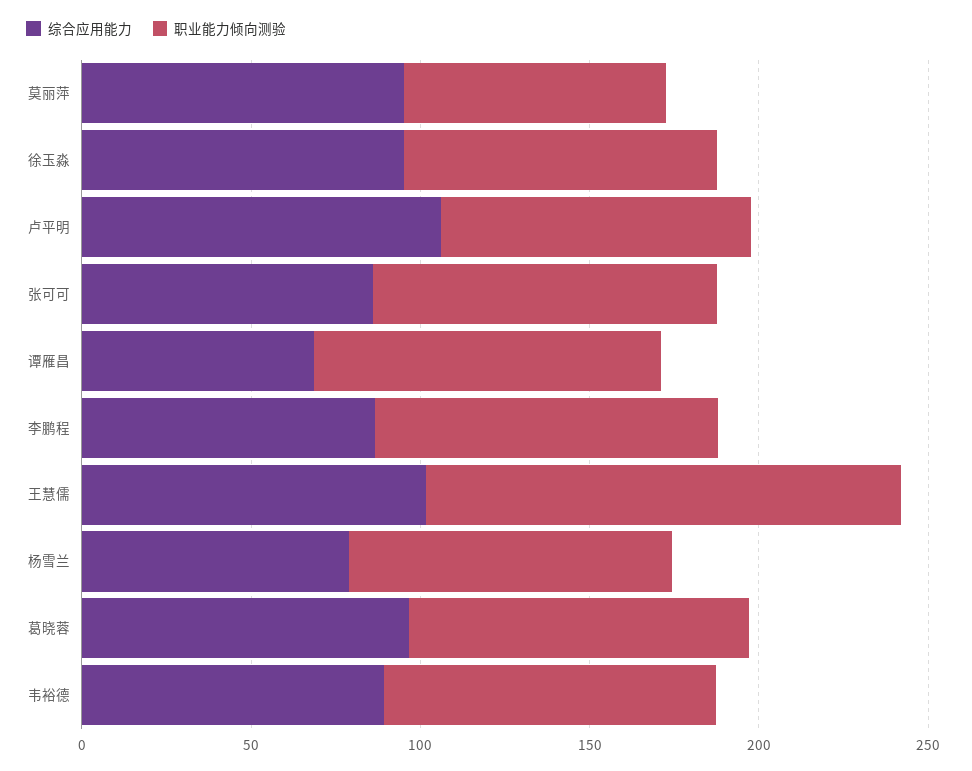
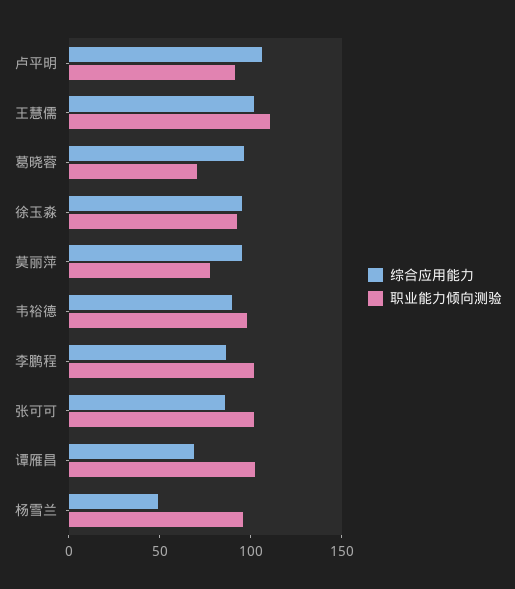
  {
    "综合应用能力": {
      "莫丽萍": 100,
      "徐玉淼": 100,
      "卢平明": 110,
      "张可可": 90,
      "谭雁昌": 70,
      "李鹏程": 90,
      "王慧儒": 100,
-     "杨雪兰": 80,
+     "杨雪兰": 50,
      "葛晓蓉": 100,
      "韦裕德": 90
    },
    "职业能力倾向测验": {
      "莫丽萍": 80,
      "徐玉淼": 90,
      "卢平明": 90,
      "张可可": 100,
      "谭雁昌": 100,
      "李鹏程": 100,
-     "王慧儒": 140,
+     "王慧儒": 110,
      "杨雪兰": 100,
-     "葛晓蓉": 100,
+     "葛晓蓉": 70,
      "韦裕德": 100
    }
  }

